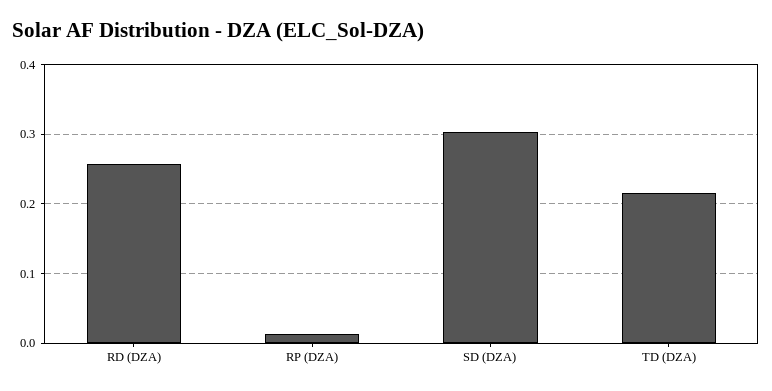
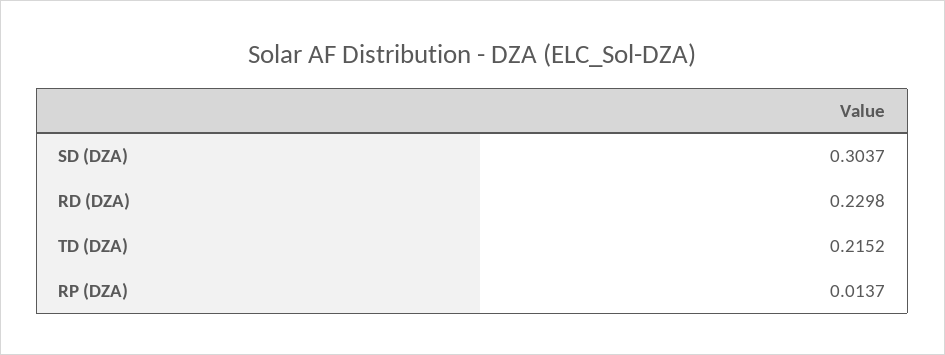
  {
-   "RD (DZA)": 0.26,
+   "RD (DZA)": 0.2298,
    "RP (DZA)": 0.0137,
    "SD (DZA)": 0.3037,
    "TD (DZA)": 0.2152
  }

